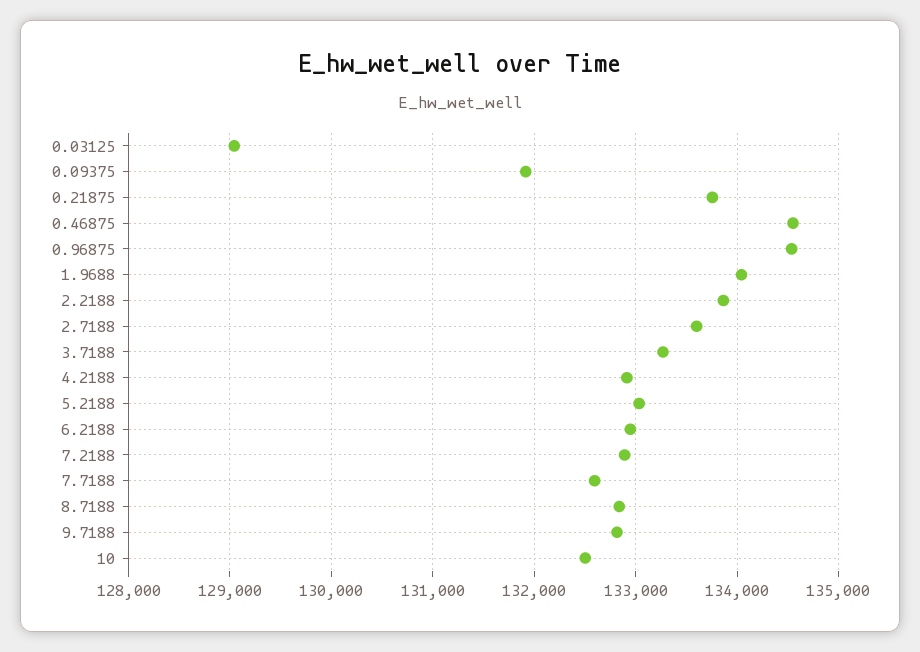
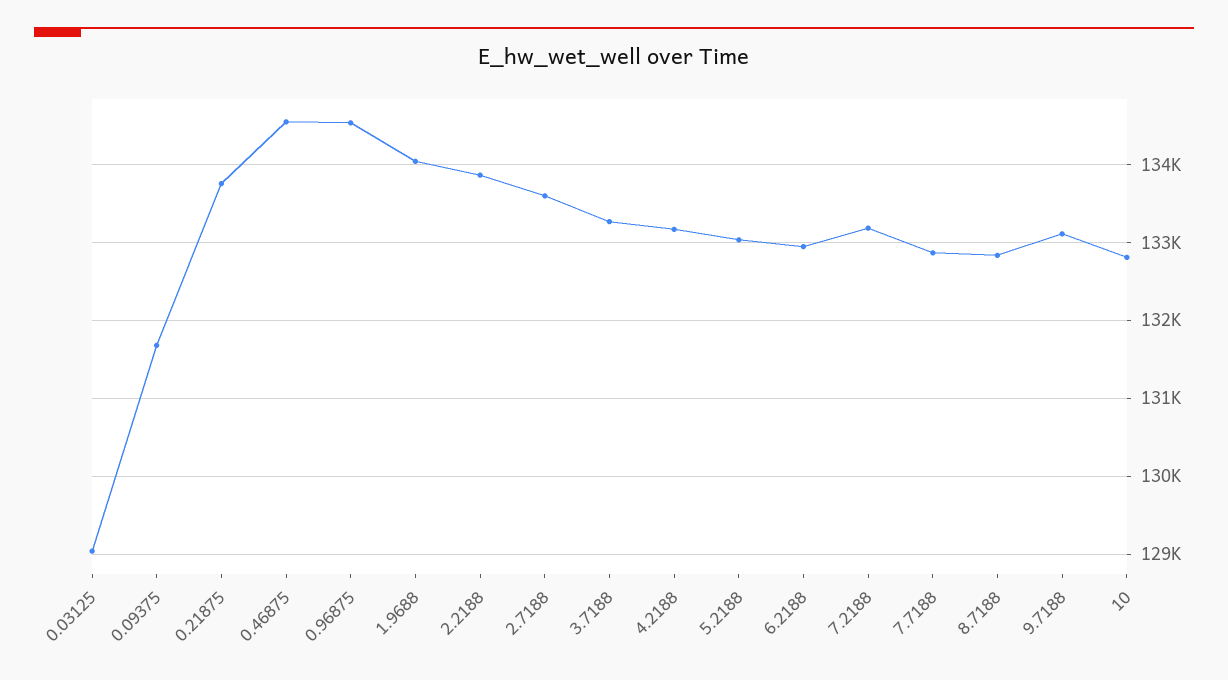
  {
    "0.03125": 129000,
-   "0.09375": 131900,
+   "0.09375": 131700,
    "0.21875": 133800,
    "0.46875": 134600,
    "0.96875": 134500,
    "1.9688": 134000,
    "2.2188": 133900,
    "2.7188": 133600,
    "3.7188": 133300,
-   "4.2188": 132900,
+   "4.2188": 133200,
    "5.2188": 133000,
    "6.2188": 132900,
-   "7.2188": 132900,
+   "7.2188": 133200,
-   "7.7188": 132600,
+   "7.7188": 132900,
    "8.7188": 132800,
-   "9.7188": 132800,
+   "9.7188": 133100,
-   "10": 132500
+   "10": 132800
  }

